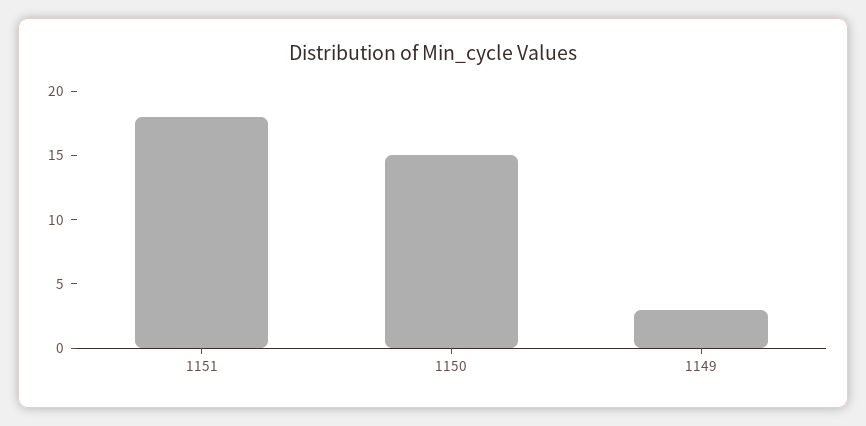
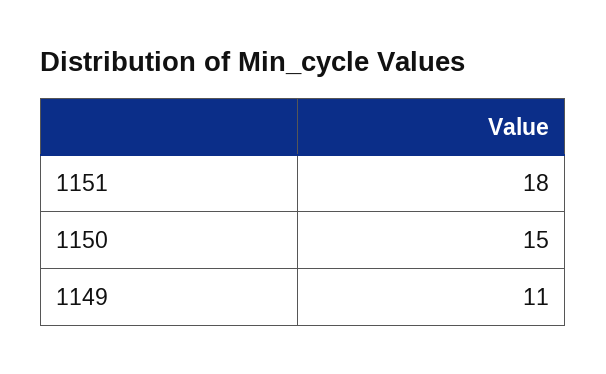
  {
    "1151": 18,
    "1150": 15,
-   "1149": 3
+   "1149": 11
  }

